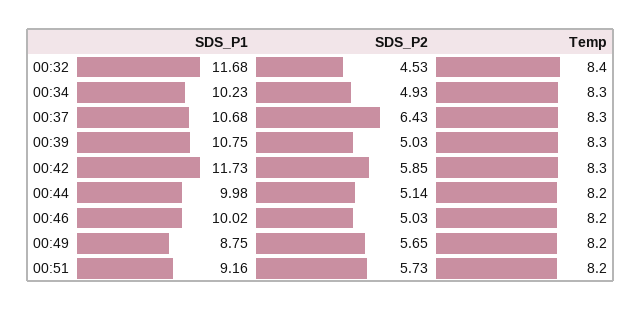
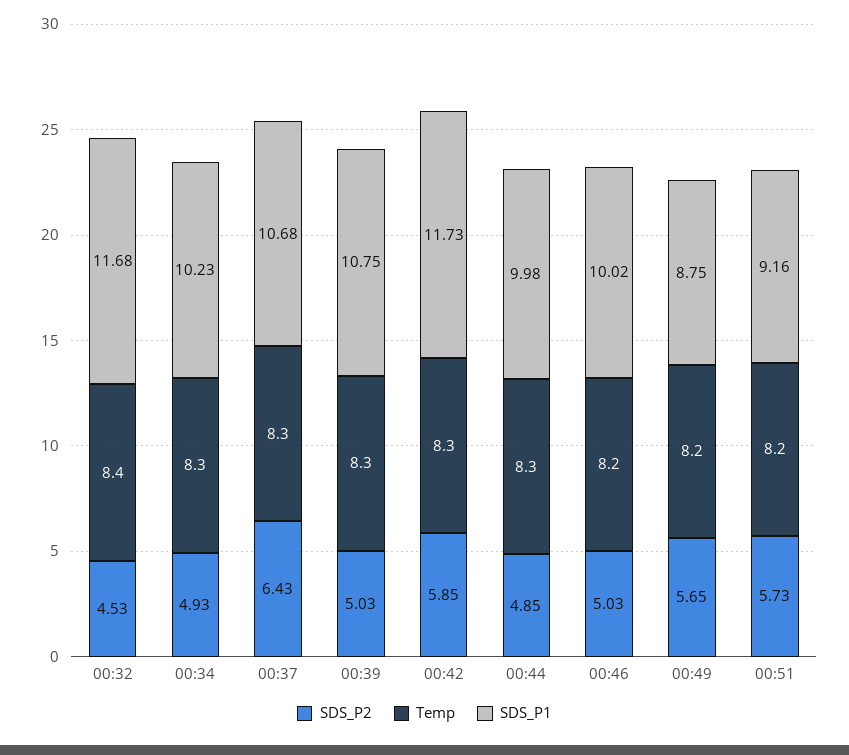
  {
    "SDS_P1": {
      "00:32": 11.68,
      "00:34": 10.23,
      "00:37": 10.68,
      "00:39": 10.75,
      "00:42": 11.73,
      "00:44": 9.98,
      "00:46": 10.02,
      "00:49": 8.75,
      "00:51": 9.16
    },
    "SDS_P2": {
      "00:32": 4.53,
      "00:34": 4.93,
      "00:37": 6.43,
      "00:39": 5.03,
      "00:42": 5.85,
-     "00:44": 5.14,
+     "00:44": 4.85,
      "00:46": 5.03,
      "00:49": 5.65,
      "00:51": 5.73
    },
    "Temp": {
      "00:32": 8.4,
      "00:34": 8.3,
      "00:37": 8.3,
      "00:39": 8.3,
      "00:42": 8.3,
-     "00:44": 8.2,
+     "00:44": 8.3,
      "00:46": 8.2,
      "00:49": 8.2,
      "00:51": 8.2
    }
  }

